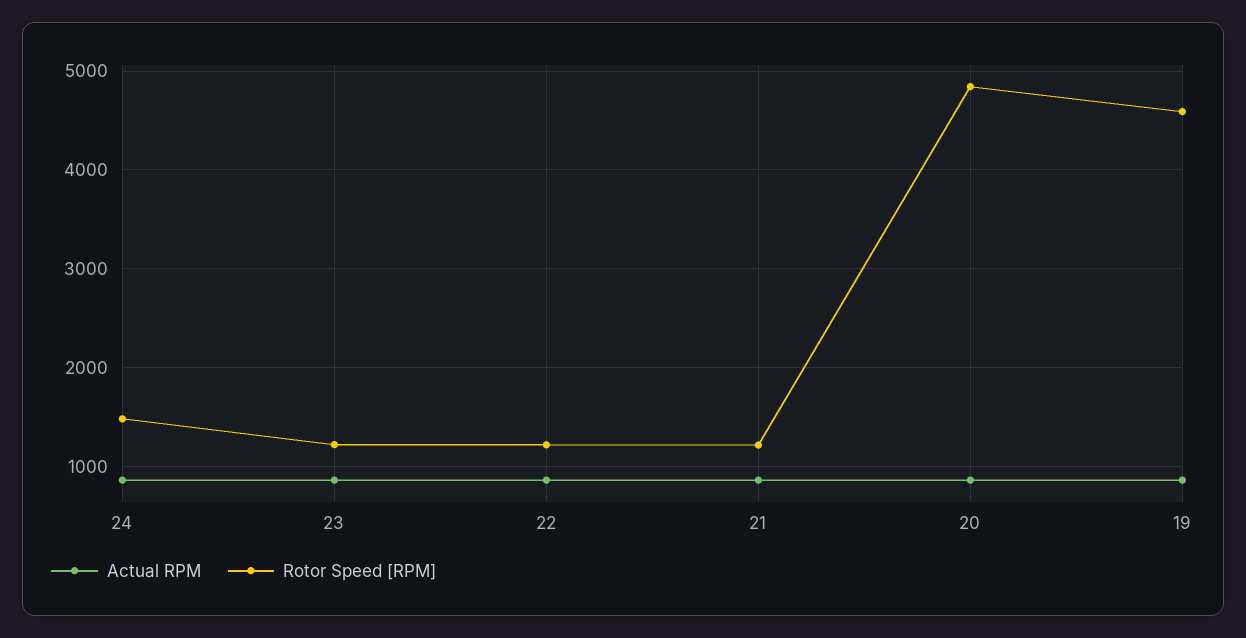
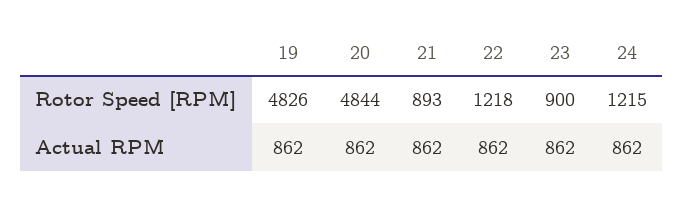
  {
    "Actual RPM": {
      "24": 862,
      "23": 862,
      "22": 862,
      "21": 862,
      "20": 862,
      "19": 862
    },
    "Rotor Speed [RPM]": {
-     "24": 1500,
+     "24": 1215,
-     "23": 1200,
+     "23": 900,
      "22": 1218,
-     "21": 1200,
+     "21": 893,
      "20": 4844,
-     "19": 4600
+     "19": 4826
    }
  }

